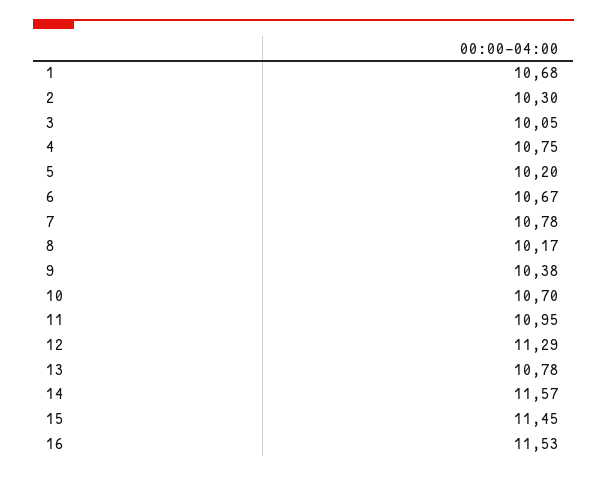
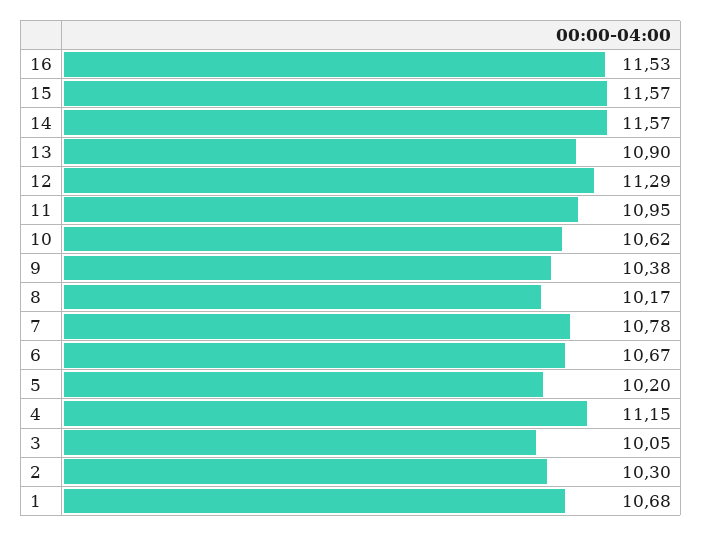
  {
    "1": 10.68,
    "2": 10.3,
    "3": 10.05,
-   "4": 10.75,
+   "4": 11.15,
    "5": 10.2,
    "6": 10.67,
    "7": 10.78,
    "8": 10.17,
    "9": 10.38,
-   "10": 10.7,
+   "10": 10.62,
    "11": 10.95,
    "12": 11.29,
-   "13": 10.78,
+   "13": 10.9,
    "14": 11.57,
-   "15": 11.45,
+   "15": 11.57,
    "16": 11.53
  }

